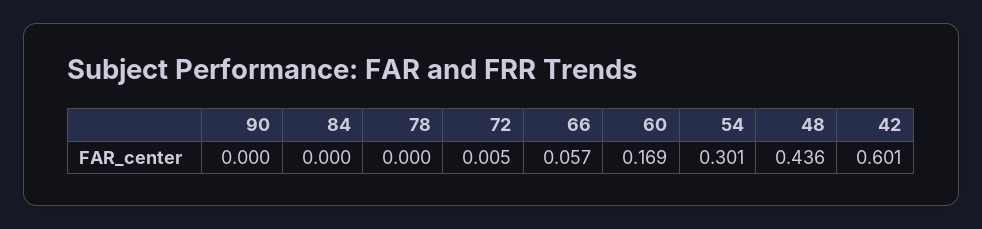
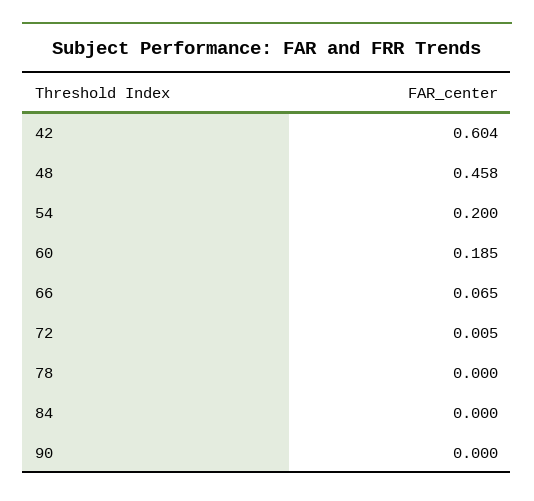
  {
    "90": 0,
    "84": 0,
    "78": 0,
    "72": 0.005,
-   "66": 0.057,
+   "66": 0.065,
-   "60": 0.169,
+   "60": 0.185,
-   "54": 0.301,
+   "54": 0.2,
-   "48": 0.436,
+   "48": 0.458,
-   "42": 0.601
+   "42": 0.604
  }

